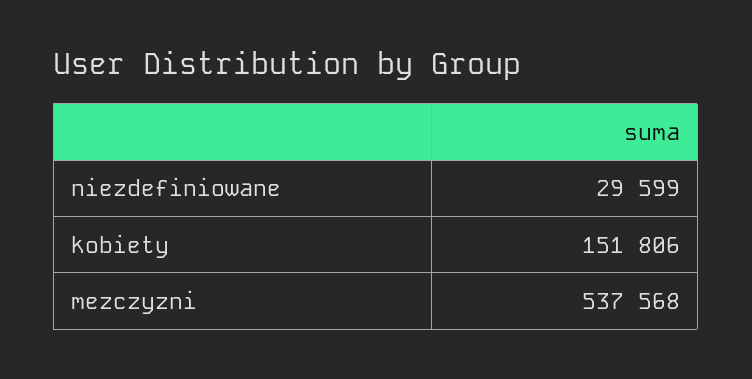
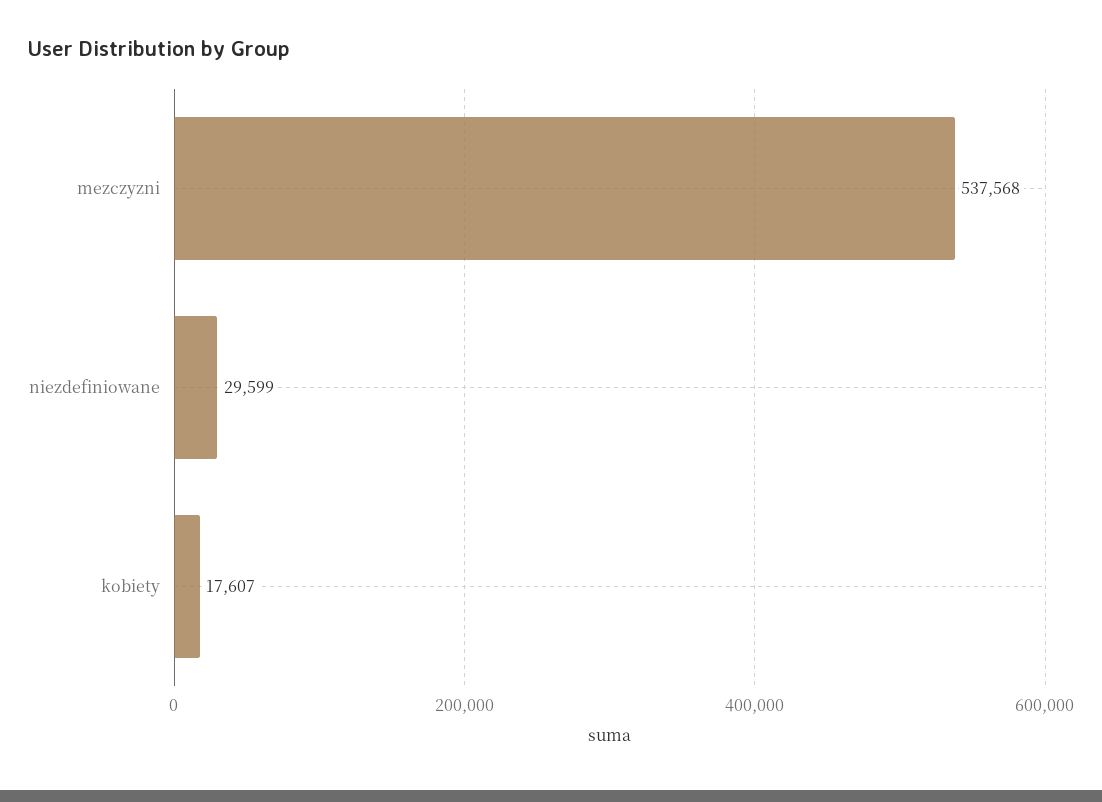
  {
    "niezdefiniowane": 29599,
-   "kobiety": 151806,
+   "kobiety": 17607,
    "mezczyzni": 537568
  }

